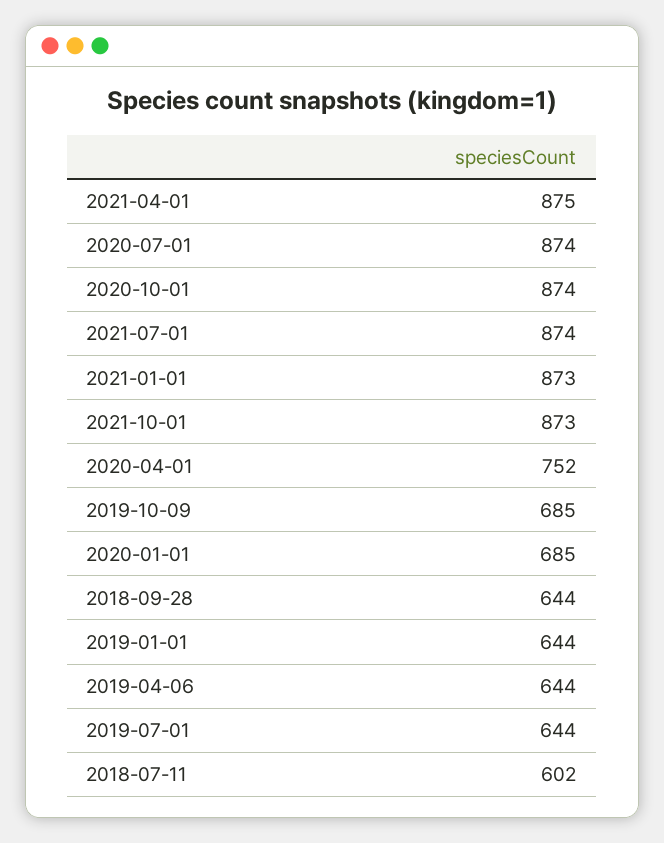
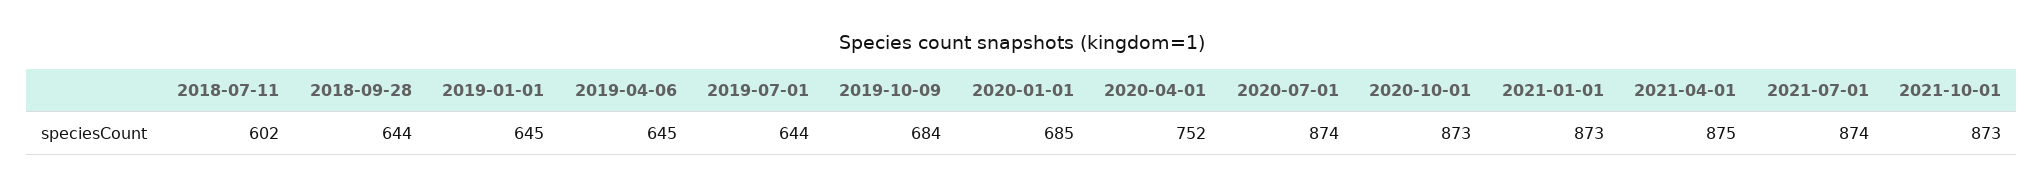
  {
    "2021-04-01": 875,
    "2020-07-01": 874,
-   "2020-10-01": 874,
+   "2020-10-01": 873,
    "2021-07-01": 874,
    "2021-01-01": 873,
    "2021-10-01": 873,
    "2020-04-01": 752,
-   "2019-10-09": 685,
+   "2019-10-09": 684,
    "2020-01-01": 685,
    "2018-09-28": 644,
-   "2019-01-01": 644,
+   "2019-01-01": 645,
-   "2019-04-06": 644,
+   "2019-04-06": 645,
    "2019-07-01": 644,
    "2018-07-11": 602
  }

